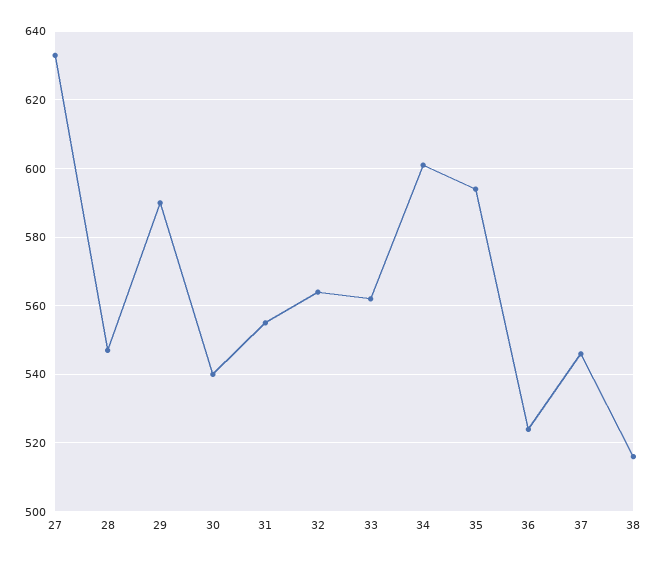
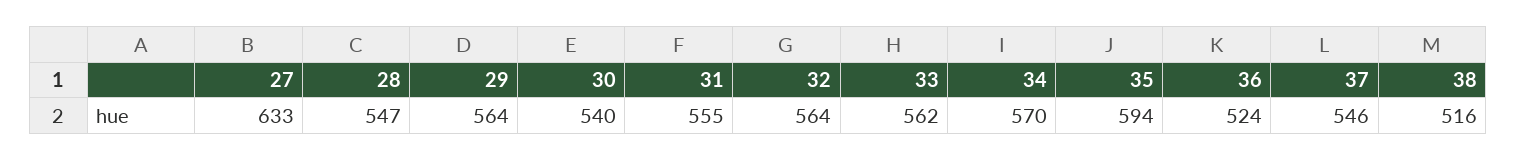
  {
    "27": 633,
    "28": 547,
-   "29": 590,
+   "29": 564,
    "30": 540,
    "31": 555,
    "32": 564,
    "33": 562,
-   "34": 600,
+   "34": 570,
    "35": 594,
    "36": 524,
    "37": 546,
    "38": 516
  }

